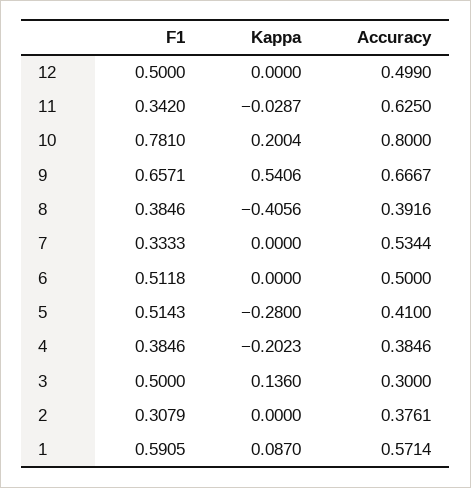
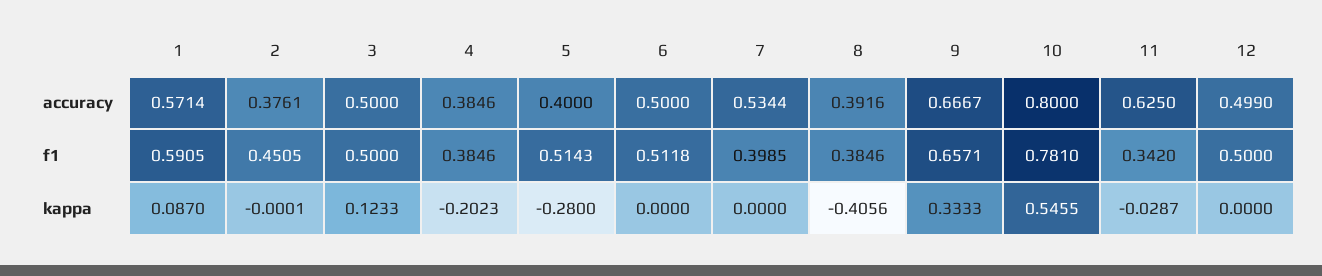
  {
    "F1": {
      "12": 0.5,
      "11": 0.342,
      "10": 0.781,
      "9": 0.6571,
      "8": 0.3846,
-     "7": 0.3333,
+     "7": 0.3985,
      "6": 0.5118,
      "5": 0.5143,
      "4": 0.3846,
      "3": 0.5,
-     "2": 0.3079,
+     "2": 0.4505,
      "1": 0.5905
    },
    "Kappa": {
      "12": 0,
      "11": -0.0287,
-     "10": 0.2004,
+     "10": 0.5455,
-     "9": 0.5406,
+     "9": 0.3333,
      "8": -0.4056,
      "7": 0,
      "6": 0,
      "5": -0.28,
      "4": -0.2023,
-     "3": 0.136,
+     "3": 0.1233,
-     "2": 0,
+     "2": -0.0001,
      "1": 0.087
    },
    "Accuracy": {
      "12": 0.499,
      "11": 0.625,
      "10": 0.8,
      "9": 0.6667,
      "8": 0.3916,
      "7": 0.5344,
      "6": 0.5,
-     "5": 0.41,
+     "5": 0.4,
      "4": 0.3846,
-     "3": 0.3,
+     "3": 0.5,
      "2": 0.3761,
      "1": 0.5714
    }
  }

